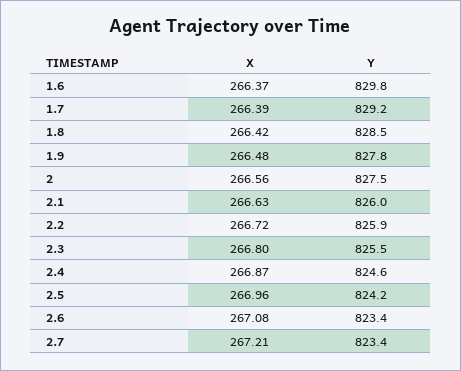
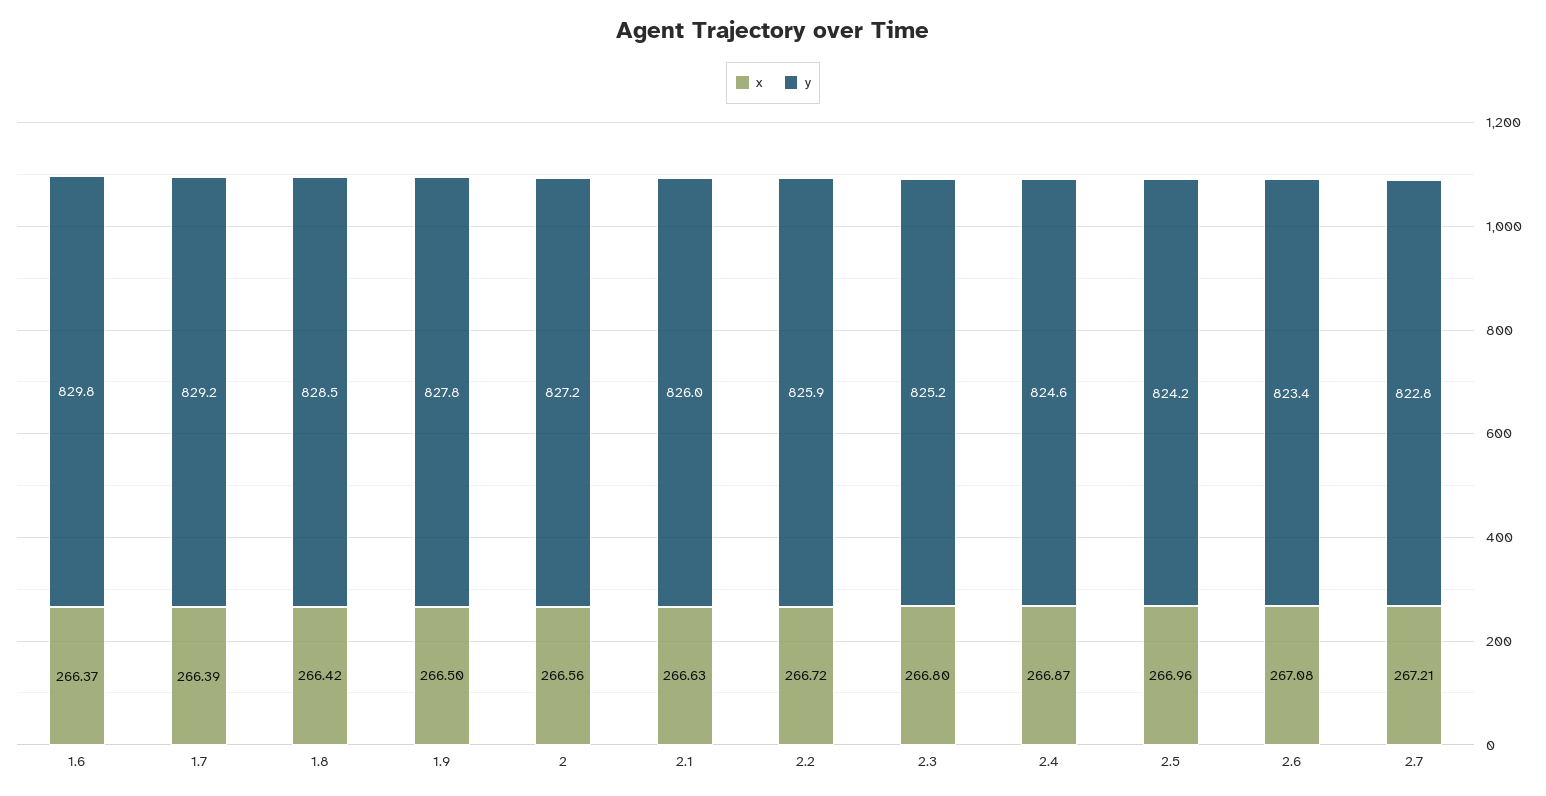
  {
    "X": {
      "1.6": 266.37,
      "1.7": 266.39,
      "1.8": 266.42,
-     "1.9": 266.48,
+     "1.9": 266.5,
      "2": 266.56,
      "2.1": 266.63,
      "2.2": 266.72,
      "2.3": 266.8,
      "2.4": 266.87,
      "2.5": 266.96,
      "2.6": 267.08,
      "2.7": 267.21
    },
    "Y": {
      "1.6": 829.8,
      "1.7": 829.2,
      "1.8": 828.5,
      "1.9": 827.8,
-     "2": 827.5,
+     "2": 827.2,
      "2.1": 826,
      "2.2": 825.9,
-     "2.3": 825.5,
+     "2.3": 825.2,
      "2.4": 824.6,
      "2.5": 824.2,
      "2.6": 823.4,
-     "2.7": 823.4
+     "2.7": 822.8
    }
  }

